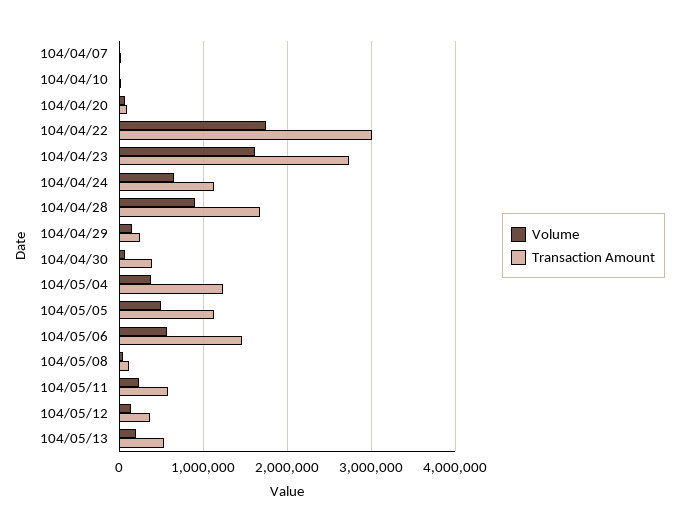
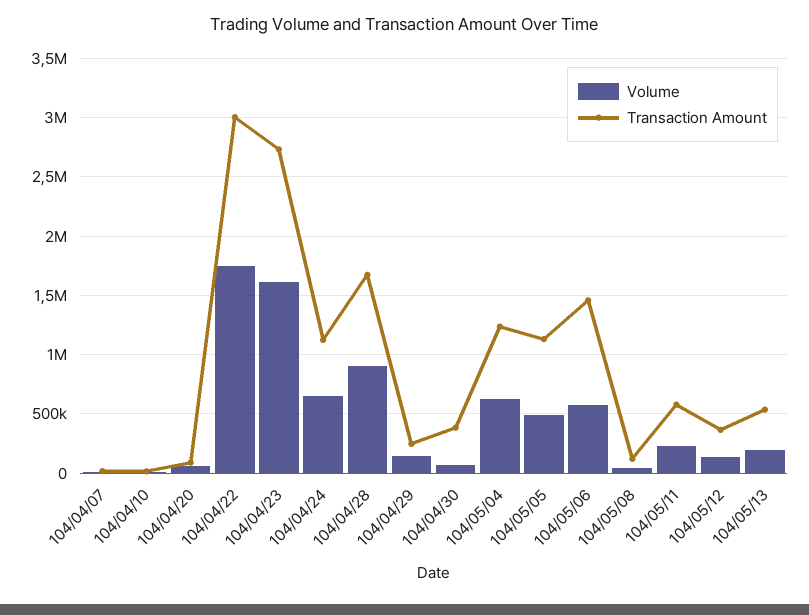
  {
    "Volume": {
      "104/04/07": 0,
      "104/04/10": 0,
      "104/04/20": 100000,
      "104/04/22": 1700000,
      "104/04/23": 1600000,
      "104/04/24": 700000,
      "104/04/28": 900000,
      "104/04/29": 100000,
      "104/04/30": 100000,
-     "104/05/04": 400000,
+     "104/05/04": 600000,
      "104/05/05": 500000,
      "104/05/06": 600000,
      "104/05/08": 0,
      "104/05/11": 200000,
      "104/05/12": 100000,
      "104/05/13": 200000
    },
    "Transaction Amount": {
      "104/04/07": 0,
      "104/04/10": 0,
      "104/04/20": 100000,
      "104/04/22": 3000000,
      "104/04/23": 2700000,
      "104/04/24": 1100000,
      "104/04/28": 1700000,
      "104/04/29": 200000,
      "104/04/30": 400000,
      "104/05/04": 1200000,
      "104/05/05": 1100000,
      "104/05/06": 1500000,
      "104/05/08": 100000,
      "104/05/11": 600000,
      "104/05/12": 400000,
      "104/05/13": 500000
    }
  }

